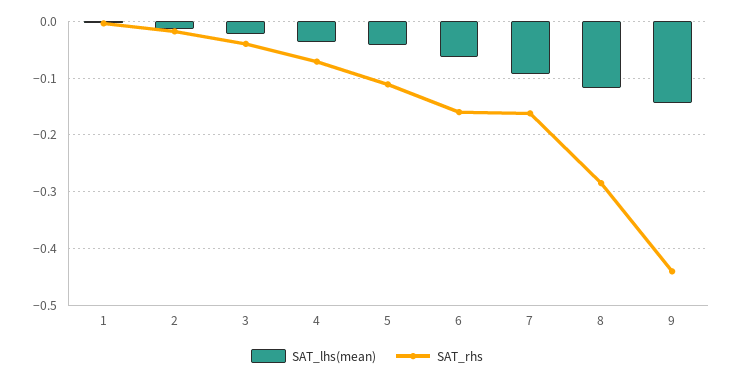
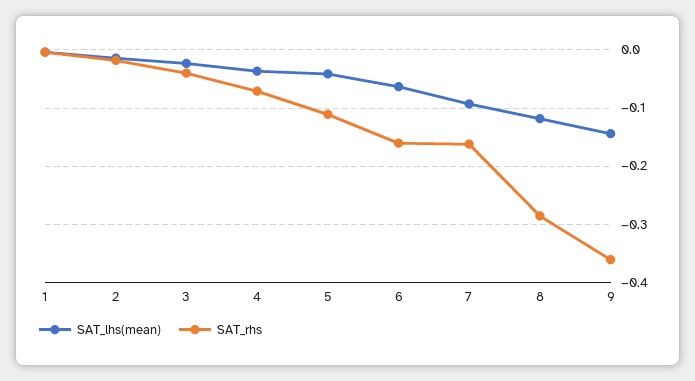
  {
    "SAT_lhs(mean)": {
      "1": 0,
      "2": -0.02,
      "3": -0.02,
      "4": -0.04,
      "5": -0.04,
      "6": -0.06,
      "7": -0.1,
      "8": -0.12,
      "9": -0.14
    },
    "SAT_rhs": {
      "1": 0,
      "2": -0.02,
      "3": -0.04,
      "4": -0.08,
      "5": -0.12,
      "6": -0.16,
      "7": -0.16,
      "8": -0.28,
-     "9": -0.44
+     "9": -0.36
    }
  }

